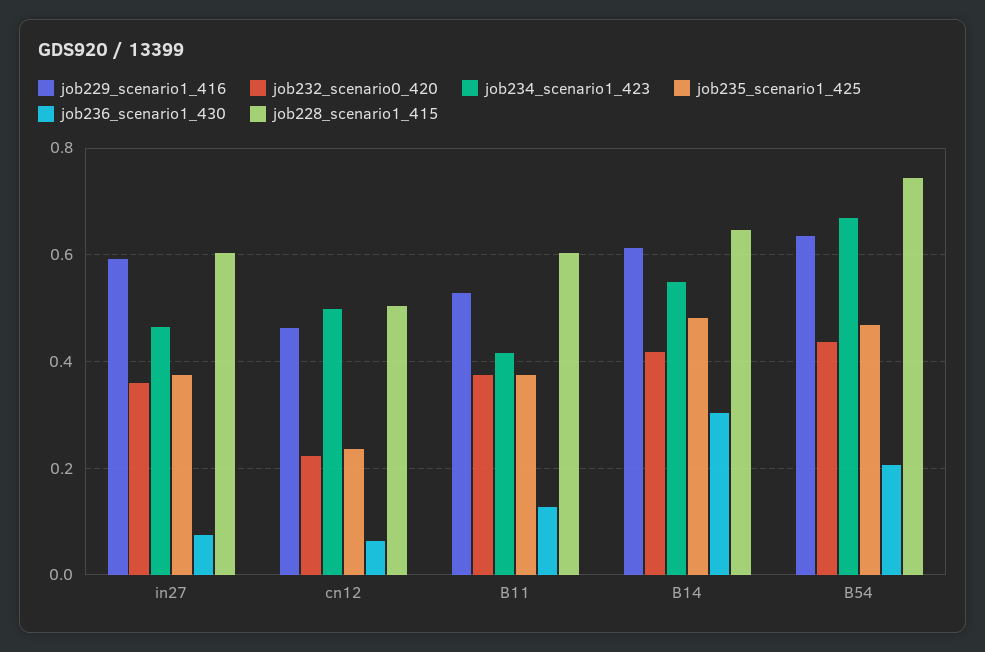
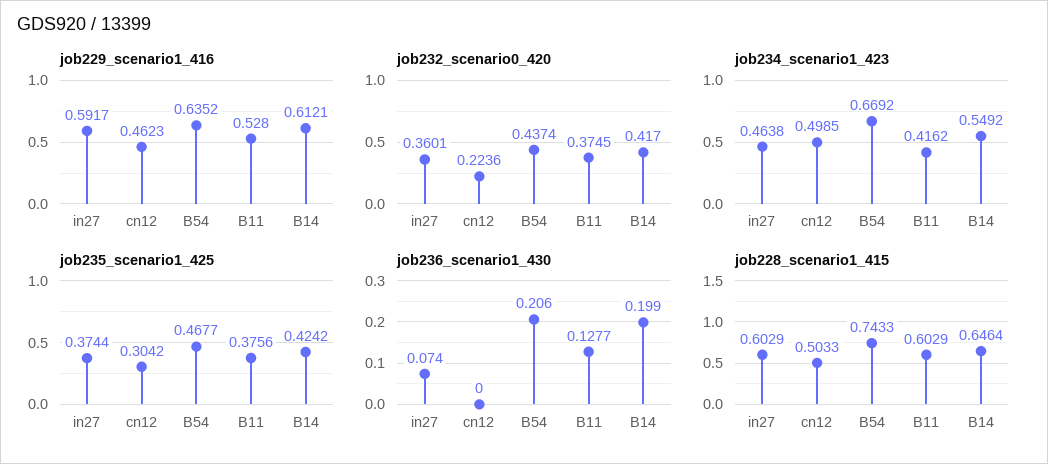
  {
    "job229_scenario1_416": {
      "in27": 0.5917,
      "cn12": 0.4623,
      "B11": 0.528,
      "B14": 0.6121,
      "B54": 0.6352
    },
    "job232_scenario0_420": {
      "in27": 0.3601,
      "cn12": 0.2236,
      "B11": 0.3745,
      "B14": 0.417,
      "B54": 0.4374
    },
    "job234_scenario1_423": {
      "in27": 0.4638,
      "cn12": 0.4985,
      "B11": 0.4162,
      "B14": 0.5492,
      "B54": 0.6692
    },
    "job235_scenario1_425": {
      "in27": 0.3744,
-     "cn12": 0.24,
+     "cn12": 0.3042,
      "B11": 0.3756,
-     "B14": 0.48,
+     "B14": 0.4242,
      "B54": 0.4677
    },
    "job236_scenario1_430": {
      "in27": 0.074,
-     "cn12": 0.06,
+     "cn12": 0,
      "B11": 0.1277,
-     "B14": 0.3,
+     "B14": 0.199,
      "B54": 0.206
    },
    "job228_scenario1_415": {
      "in27": 0.6029,
      "cn12": 0.5033,
      "B11": 0.6029,
      "B14": 0.6464,
      "B54": 0.7433
    }
  }

